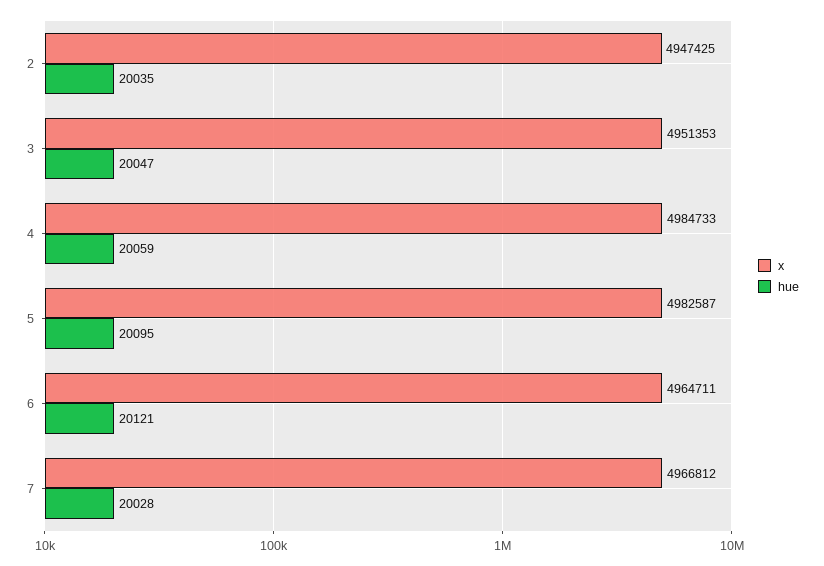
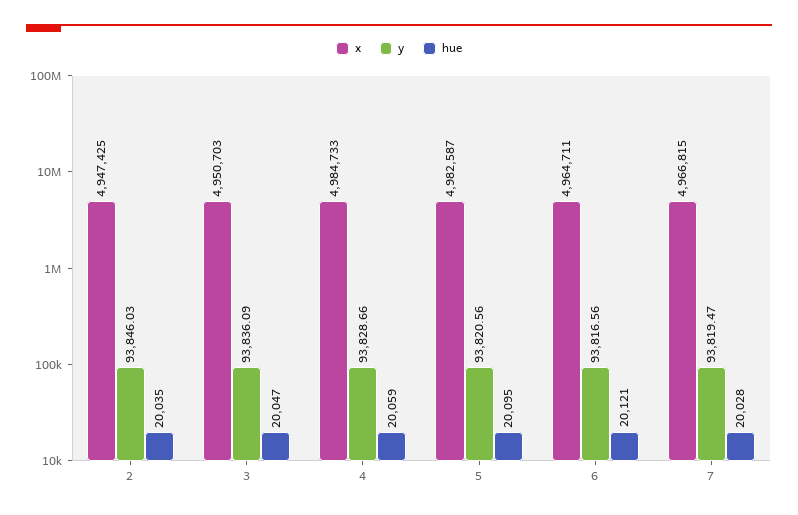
  {
    "x": {
      "2": 4947425,
-     "3": 4951353,
+     "3": 4950703,
      "4": 4984733,
      "5": 4982587,
      "6": 4964711,
-     "7": 4966812
+     "7": 4966815
    },
    "hue": {
      "2": 20035,
      "3": 20047,
      "4": 20059,
      "5": 20095,
      "6": 20121,
      "7": 20028
-   }
+   },
+   "y": {
+     "2": 93846.03,
+     "3": 93836.09,
+     "4": 93828.66,
+     "5": 93820.56,
+     "6": 93816.56,
+     "7": 93819.47
+   }
  }

